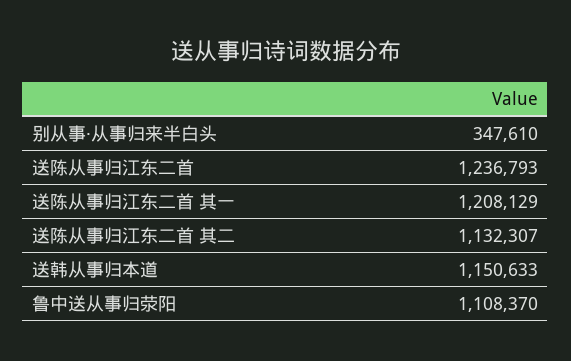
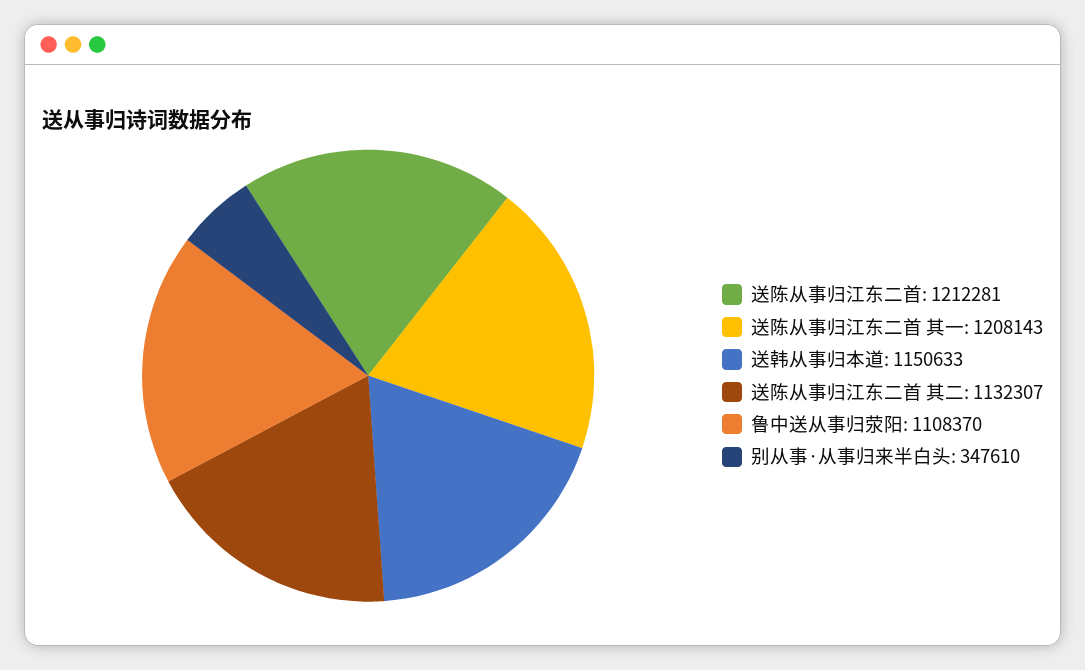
  {
    "别从事·从事归来半白头": 347610,
-   "送陈从事归江东二首": 1236793,
+   "送陈从事归江东二首": 1212281,
-   "送陈从事归江东二首 其一": 1208129,
+   "送陈从事归江东二首 其一": 1208143,
    "送陈从事归江东二首 其二": 1132307,
    "送韩从事归本道": 1150633,
    "鲁中送从事归荥阳": 1108370
  }

